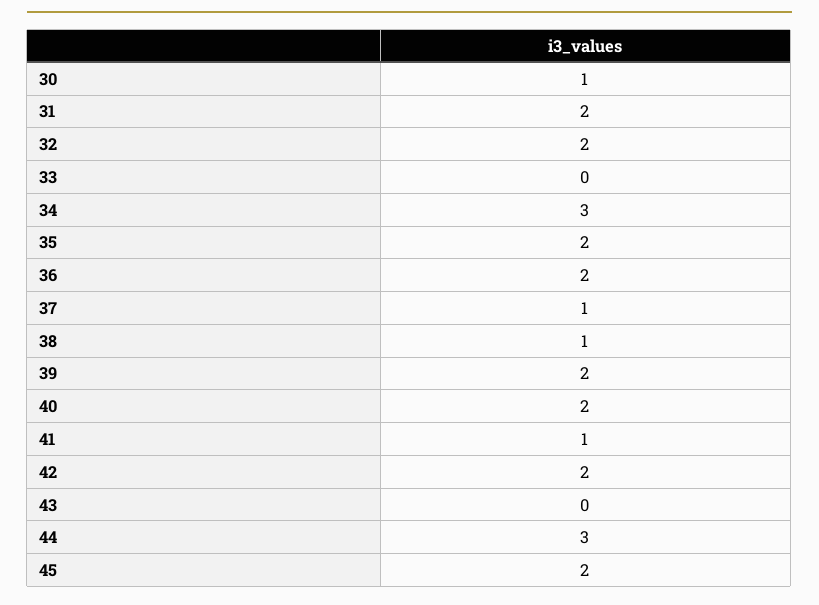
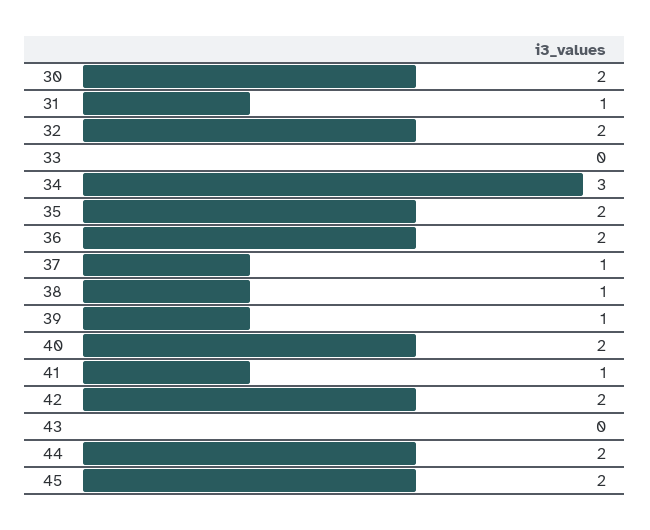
  {
-   "30": 1,
+   "30": 2,
-   "31": 2,
+   "31": 1,
    "32": 2,
    "33": 0,
    "34": 3,
    "35": 2,
    "36": 2,
    "37": 1,
    "38": 1,
-   "39": 2,
+   "39": 1,
    "40": 2,
    "41": 1,
    "42": 2,
    "43": 0,
-   "44": 3,
+   "44": 2,
    "45": 2
  }

